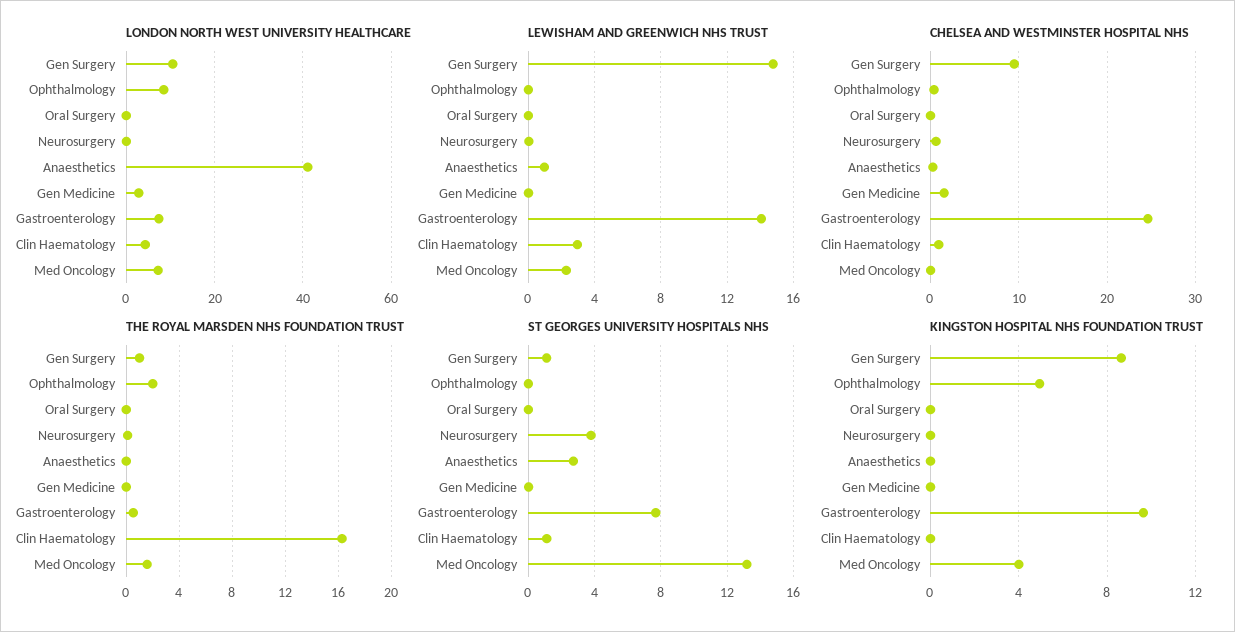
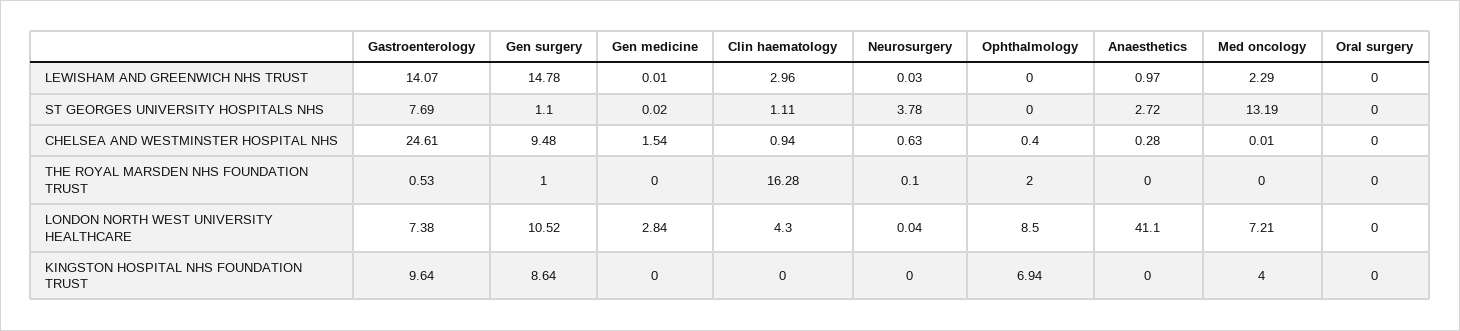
  {
    "LONDON NORTH WEST UNIVERSITY HEALTHCARE": {
      "Gen Surgery": 10.52,
      "Ophthalmology": 8.5,
      "Oral Surgery": 0,
      "Neurosurgery": 0.04,
      "Anaesthetics": 41.1,
      "Gen Medicine": 2.84,
      "Gastroenterology": 7.38,
      "Clin Haematology": 4.3,
      "Med Oncology": 7.21
    },
    "LEWISHAM AND GREENWICH NHS TRUST": {
      "Gen Surgery": 14.78,
      "Ophthalmology": 0,
      "Oral Surgery": 0,
      "Neurosurgery": 0.03,
      "Anaesthetics": 0.97,
      "Gen Medicine": 0.01,
      "Gastroenterology": 14.07,
      "Clin Haematology": 2.96,
      "Med Oncology": 2.29
    },
    "CHELSEA AND WESTMINSTER HOSPITAL NHS": {
      "Gen Surgery": 9.48,
      "Ophthalmology": 0.4,
      "Oral Surgery": 0,
      "Neurosurgery": 0.63,
      "Anaesthetics": 0.28,
      "Gen Medicine": 1.54,
      "Gastroenterology": 24.61,
      "Clin Haematology": 0.94,
      "Med Oncology": 0.01
    },
    "THE ROYAL MARSDEN NHS FOUNDATION TRUST": {
      "Gen Surgery": 1,
      "Ophthalmology": 2,
      "Oral Surgery": 0,
      "Neurosurgery": 0.1,
      "Anaesthetics": 0,
      "Gen Medicine": 0,
      "Gastroenterology": 0.53,
      "Clin Haematology": 16.28,
-     "Med Oncology": 1.5
+     "Med Oncology": 0
    },
    "ST GEORGES UNIVERSITY HOSPITALS NHS": {
      "Gen Surgery": 1.1,
      "Ophthalmology": 0,
      "Oral Surgery": 0,
      "Neurosurgery": 3.78,
      "Anaesthetics": 2.72,
      "Gen Medicine": 0.02,
      "Gastroenterology": 7.69,
      "Clin Haematology": 1.11,
      "Med Oncology": 13.19
    },
    "KINGSTON HOSPITAL NHS FOUNDATION TRUST": {
      "Gen Surgery": 8.64,
-     "Ophthalmology": 5,
+     "Ophthalmology": 6.94,
      "Oral Surgery": 0,
      "Neurosurgery": 0,
      "Anaesthetics": 0,
      "Gen Medicine": 0,
      "Gastroenterology": 9.64,
      "Clin Haematology": 0,
      "Med Oncology": 4
    }
  }

